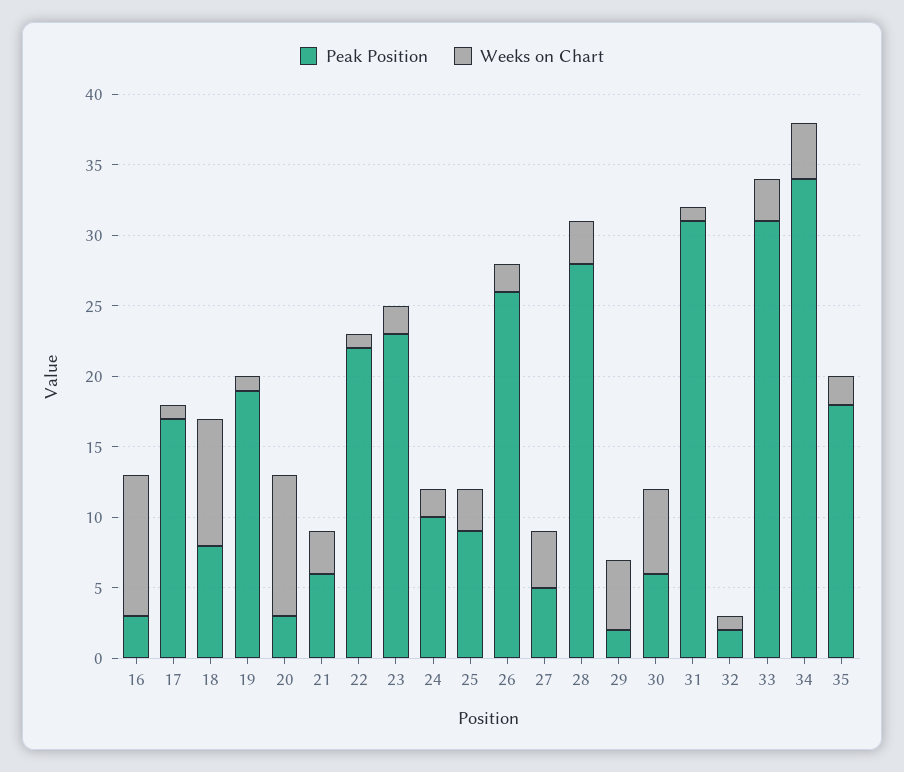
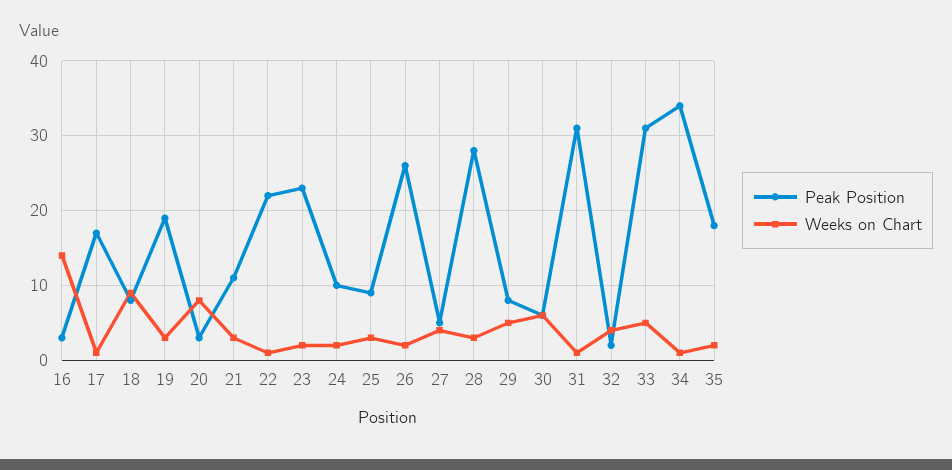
  {
    "Peak Position": {
      "16": 3,
      "17": 17,
      "18": 8,
      "19": 19,
      "20": 3,
-     "21": 6,
+     "21": 11,
      "22": 22,
      "23": 23,
      "24": 10,
      "25": 9,
      "26": 26,
      "27": 5,
      "28": 28,
-     "29": 2,
+     "29": 8,
      "30": 6,
      "31": 31,
      "32": 2,
      "33": 31,
      "34": 34,
      "35": 18
    },
    "Weeks on Chart": {
-     "16": 10,
+     "16": 14,
      "17": 1,
      "18": 9,
-     "19": 1,
+     "19": 3,
-     "20": 10,
+     "20": 8,
      "21": 3,
      "22": 1,
      "23": 2,
      "24": 2,
      "25": 3,
      "26": 2,
      "27": 4,
      "28": 3,
      "29": 5,
      "30": 6,
      "31": 1,
-     "32": 1,
+     "32": 4,
-     "33": 3,
+     "33": 5,
-     "34": 4,
+     "34": 1,
      "35": 2
    }
  }

